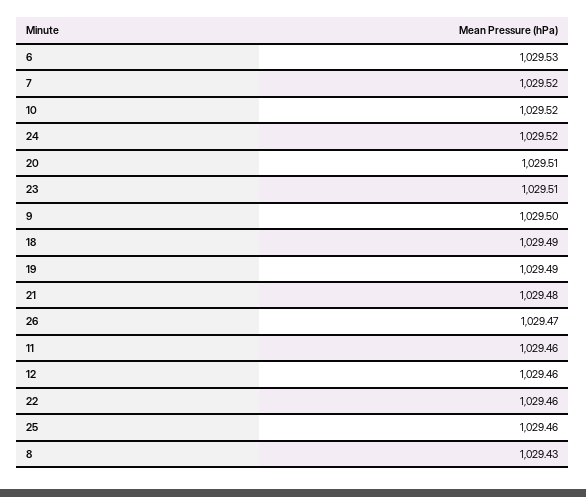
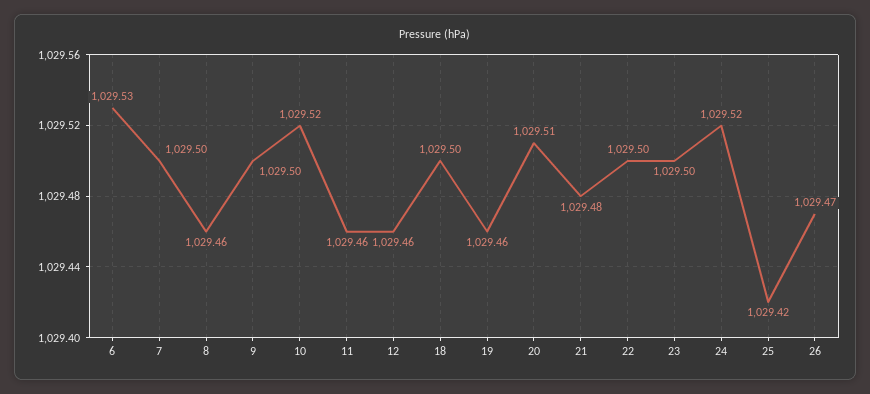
  {
    "6": 1029.53,
-   "7": 1029.52,
+   "7": 1029.5,
    "10": 1029.52,
    "24": 1029.52,
    "20": 1029.51,
-   "23": 1029.51,
+   "23": 1029.5,
    "9": 1029.5,
-   "18": 1029.49,
+   "18": 1029.5,
-   "19": 1029.49,
+   "19": 1029.46,
    "21": 1029.48,
    "26": 1029.47,
    "11": 1029.46,
    "12": 1029.46,
-   "22": 1029.46,
+   "22": 1029.5,
-   "25": 1029.46,
+   "25": 1029.42,
-   "8": 1029.43
+   "8": 1029.46
  }

